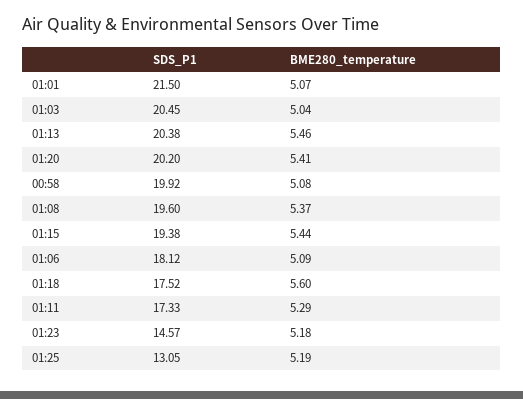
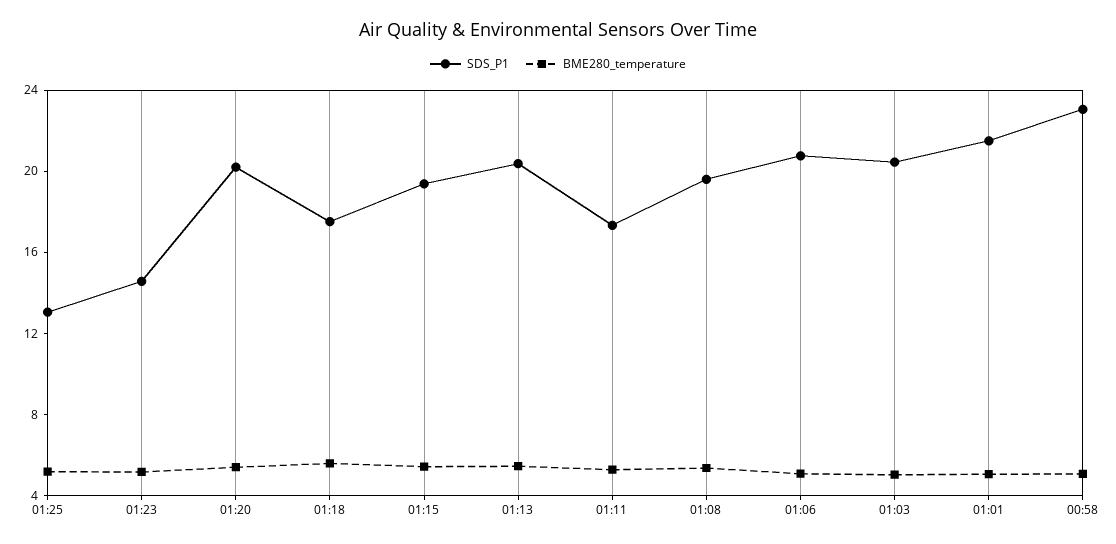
  {
    "SDS_P1": {
      "01:01": 21.5,
      "01:03": 20.45,
      "01:13": 20.38,
      "01:20": 20.2,
-     "00:58": 19.92,
+     "00:58": 23,
      "01:08": 19.6,
      "01:15": 19.38,
-     "01:06": 18.12,
+     "01:06": 21,
      "01:18": 17.52,
      "01:11": 17.33,
      "01:23": 14.57,
      "01:25": 13.05
    },
    "BME280_temperature": {
      "01:01": 5.07,
      "01:03": 5.04,
      "01:13": 5.46,
      "01:20": 5.41,
      "00:58": 5.08,
      "01:08": 5.37,
      "01:15": 5.44,
      "01:06": 5.09,
      "01:18": 5.6,
      "01:11": 5.29,
      "01:23": 5.18,
      "01:25": 5.19
    }
  }

